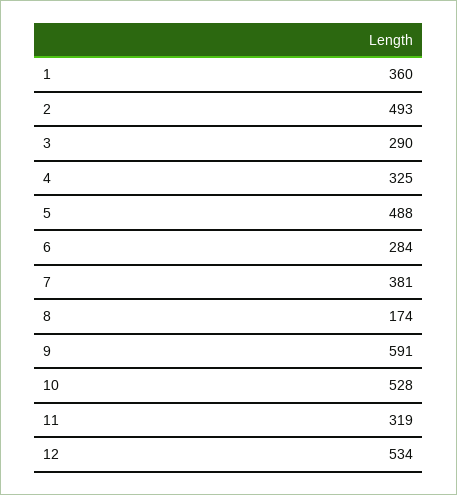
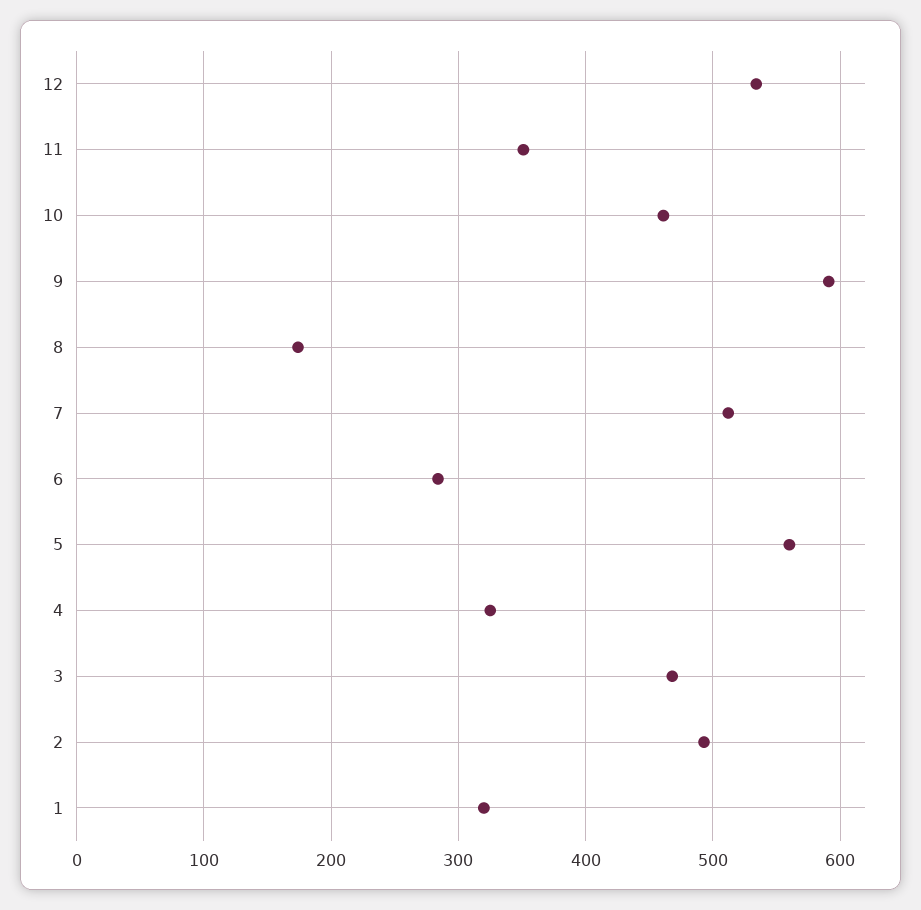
  {
-   "1": 360,
+   "1": 320,
    "2": 493,
-   "3": 290,
+   "3": 470,
    "4": 325,
-   "5": 488,
+   "5": 560,
    "6": 284,
-   "7": 381,
+   "7": 510,
    "8": 174,
    "9": 591,
-   "10": 528,
+   "10": 460,
-   "11": 319,
+   "11": 350,
    "12": 534
  }

